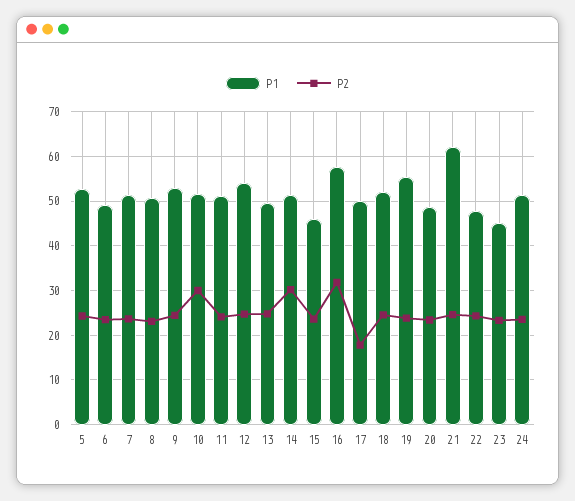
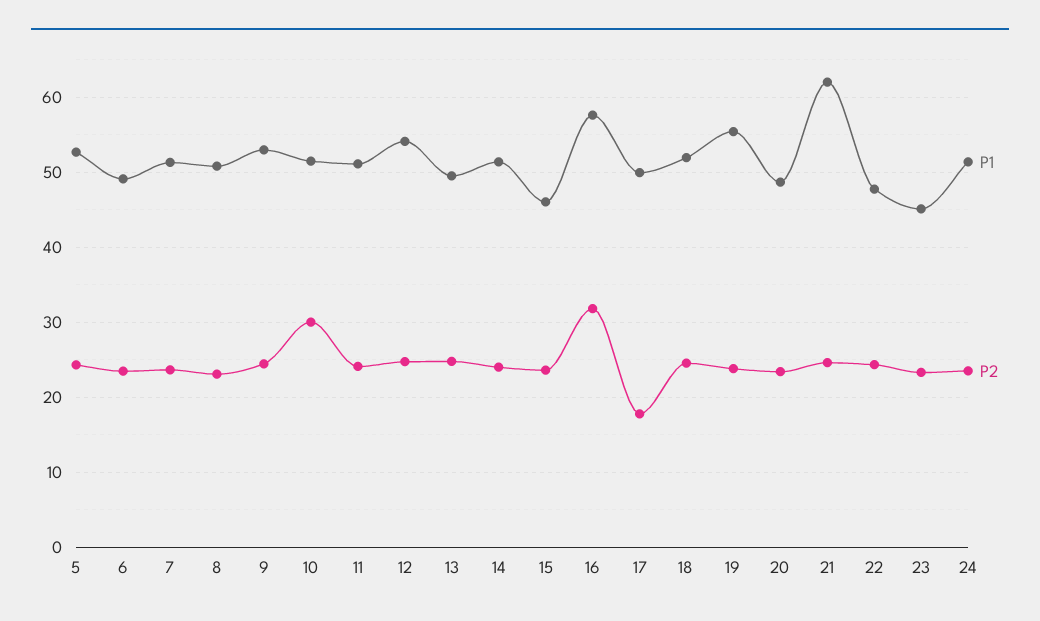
  {
    "P1": {
      "5": 53,
      "6": 49,
      "7": 51,
      "8": 51,
      "9": 53,
      "10": 51,
      "11": 51,
      "12": 54,
      "13": 50,
      "14": 51,
      "15": 46,
      "16": 58,
      "17": 50,
      "18": 52,
      "19": 55,
      "20": 49,
      "21": 62,
      "22": 48,
      "23": 45,
      "24": 51
    },
    "P2": {
      "5": 24,
      "6": 23,
      "7": 24,
      "8": 23,
      "9": 24,
      "10": 30,
      "11": 24,
      "12": 25,
      "13": 25,
-     "14": 30,
+     "14": 24,
      "15": 24,
      "16": 32,
      "17": 18,
      "18": 25,
      "19": 24,
      "20": 23,
      "21": 25,
      "22": 24,
      "23": 23,
      "24": 24
    }
  }

